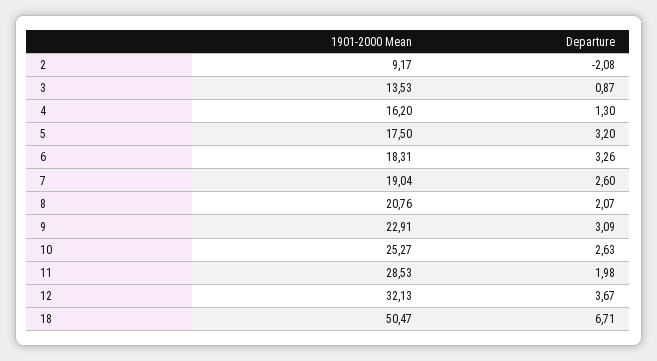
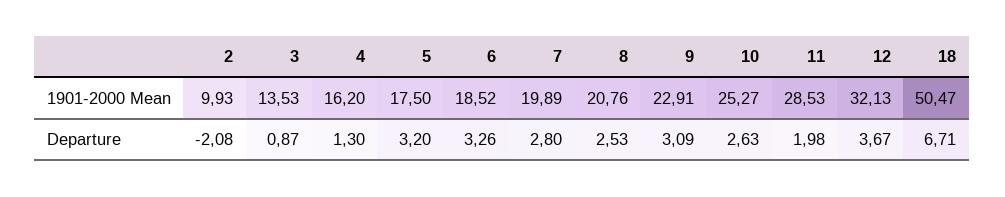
  {
    "1901-2000 Mean": {
-     "2": 9.17,
+     "2": 9.93,
      "3": 13.53,
      "4": 16.2,
      "5": 17.5,
-     "6": 18.31,
+     "6": 18.52,
-     "7": 19.04,
+     "7": 19.89,
      "8": 20.76,
      "9": 22.91,
      "10": 25.27,
      "11": 28.53,
      "12": 32.13,
      "18": 50.47
    },
    "Departure": {
      "2": -2.08,
      "3": 0.87,
      "4": 1.3,
      "5": 3.2,
      "6": 3.26,
-     "7": 2.6,
+     "7": 2.8,
-     "8": 2.07,
+     "8": 2.53,
      "9": 3.09,
      "10": 2.63,
      "11": 1.98,
      "12": 3.67,
      "18": 6.71
    }
  }

